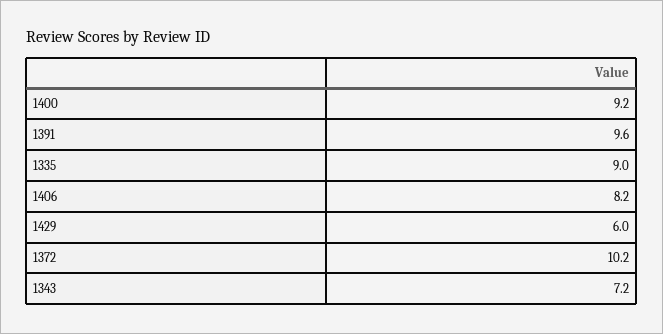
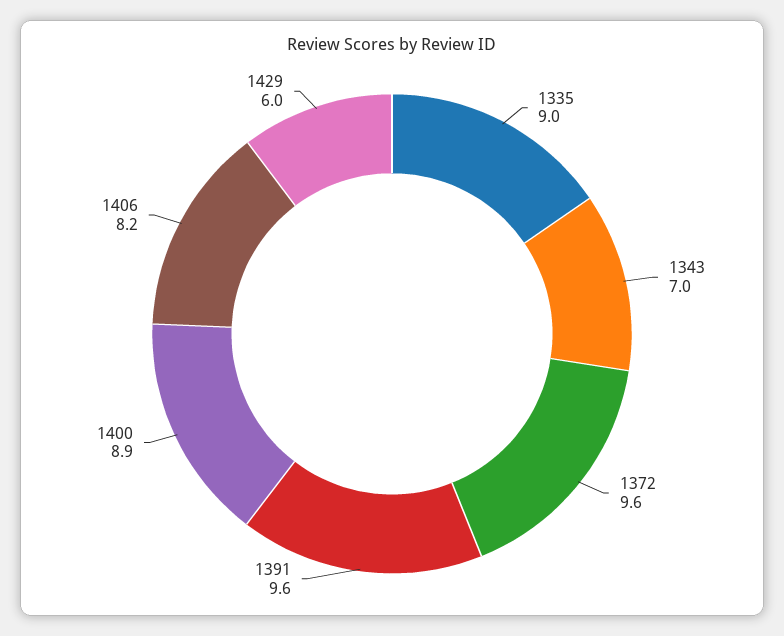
  {
-   "1400": 9.2,
+   "1400": 8.9,
    "1391": 9.6,
    "1335": 9,
    "1406": 8.2,
    "1429": 6,
-   "1372": 10.2,
+   "1372": 9.6,
-   "1343": 7.2
+   "1343": 7
  }

